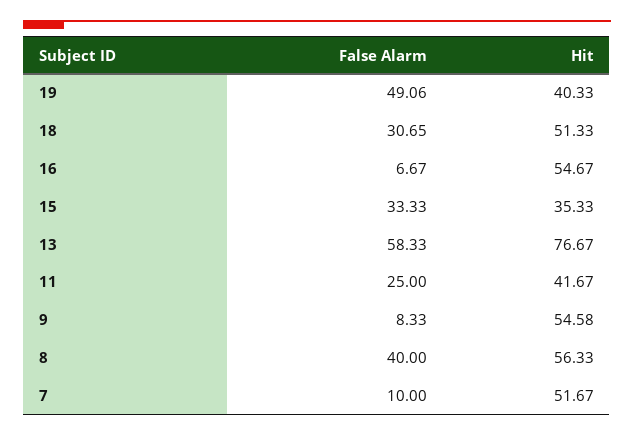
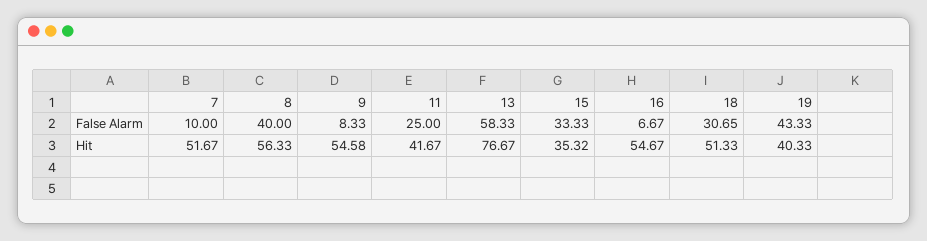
  {
    "False Alarm": {
-     "19": 49.06,
+     "19": 43.33,
      "18": 30.65,
      "16": 6.67,
      "15": 33.33,
      "13": 58.33,
      "11": 25,
      "9": 8.33,
      "8": 40,
      "7": 10
    },
    "Hit": {
      "19": 40.33,
      "18": 51.33,
      "16": 54.67,
-     "15": 35.33,
+     "15": 35.32,
      "13": 76.67,
      "11": 41.67,
      "9": 54.58,
      "8": 56.33,
      "7": 51.67
    }
  }

